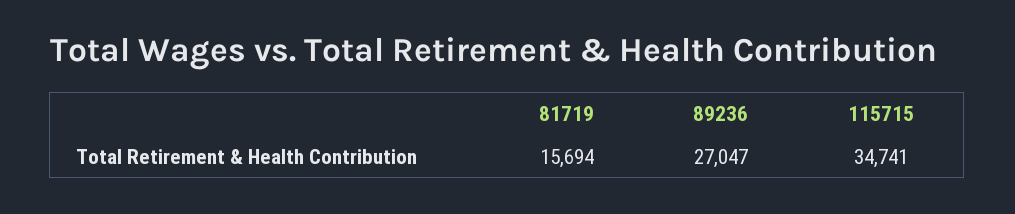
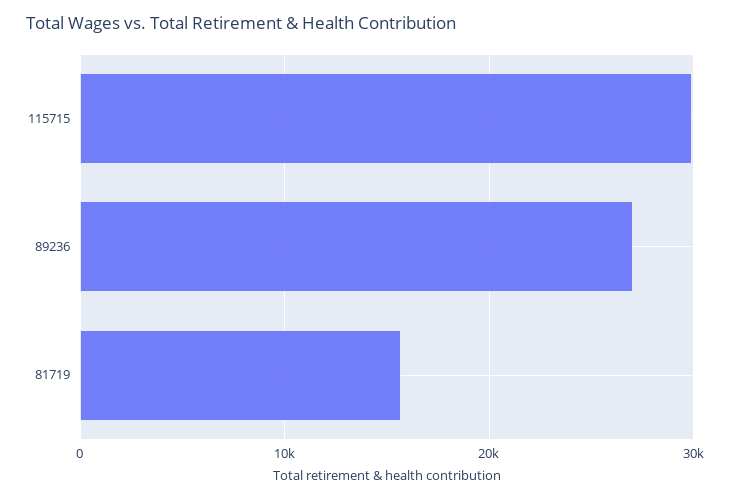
  {
    "81719": 15694,
    "89236": 27047,
-   "115715": 34741
+   "115715": 30000
  }

